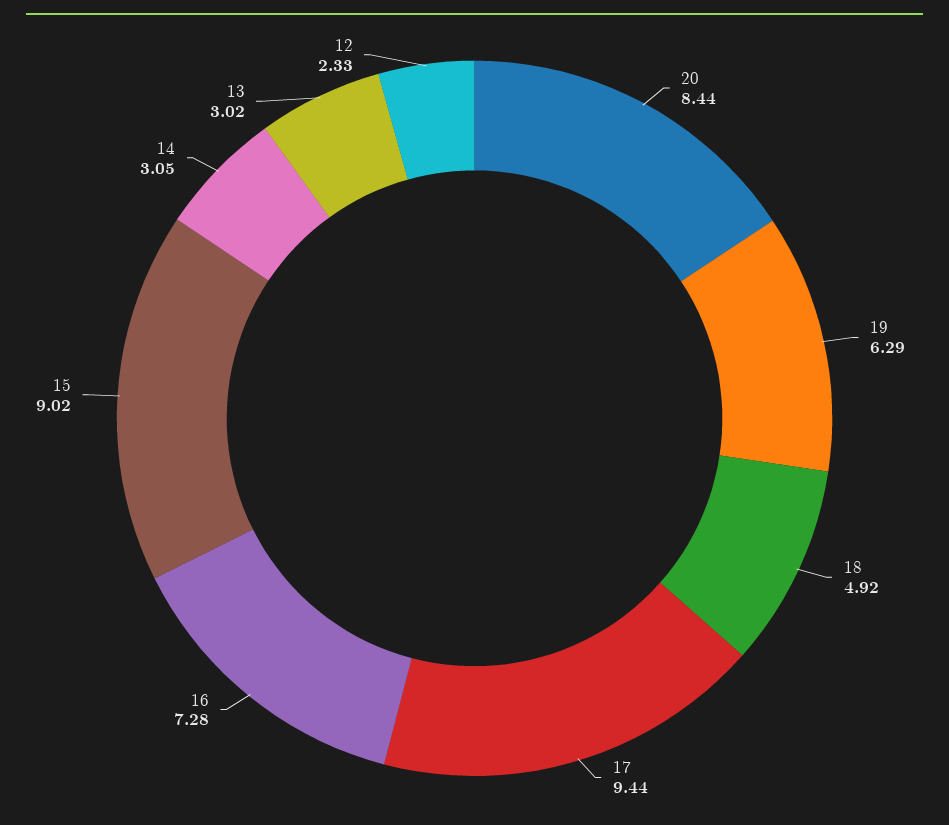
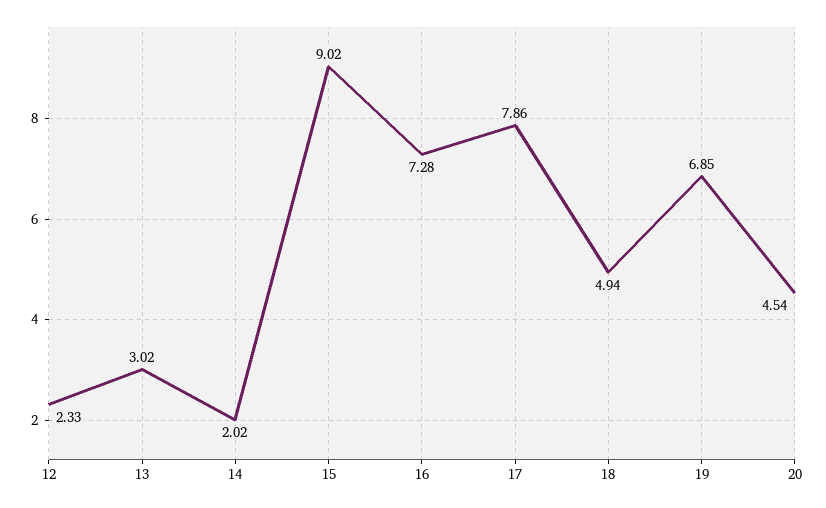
  {
-   "20": 8.44,
+   "20": 4.54,
-   "19": 6.29,
+   "19": 6.85,
-   "18": 4.92,
+   "18": 4.94,
-   "17": 9.44,
+   "17": 7.86,
    "16": 7.28,
    "15": 9.02,
-   "14": 3.05,
+   "14": 2.02,
    "13": 3.02,
    "12": 2.33
  }

